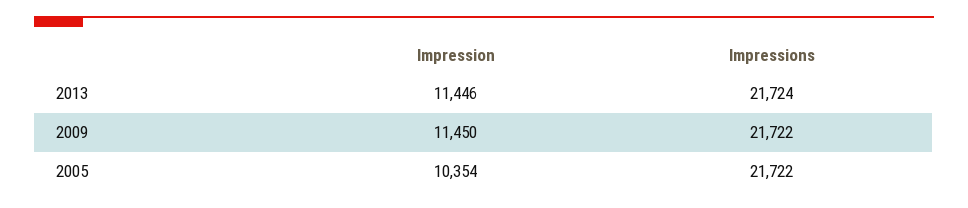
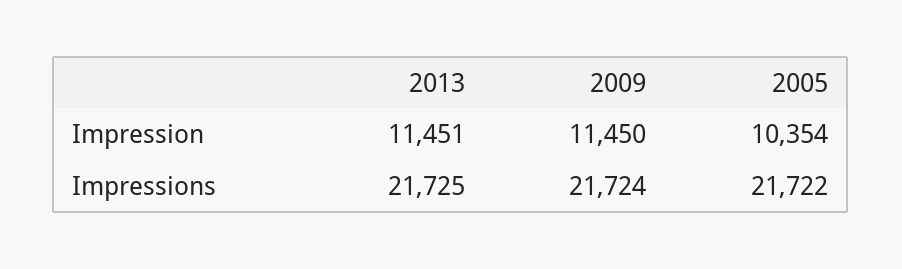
  {
    "Impression": {
-     "2013": 11446,
+     "2013": 11451,
      "2009": 11450,
      "2005": 10354
    },
    "Impressions": {
-     "2013": 21724,
+     "2013": 21725,
-     "2009": 21722,
+     "2009": 21724,
      "2005": 21722
    }
  }

